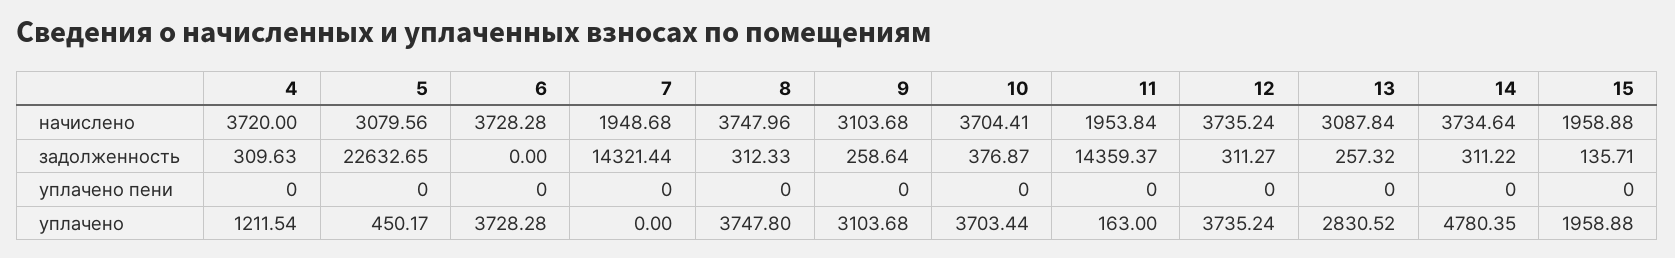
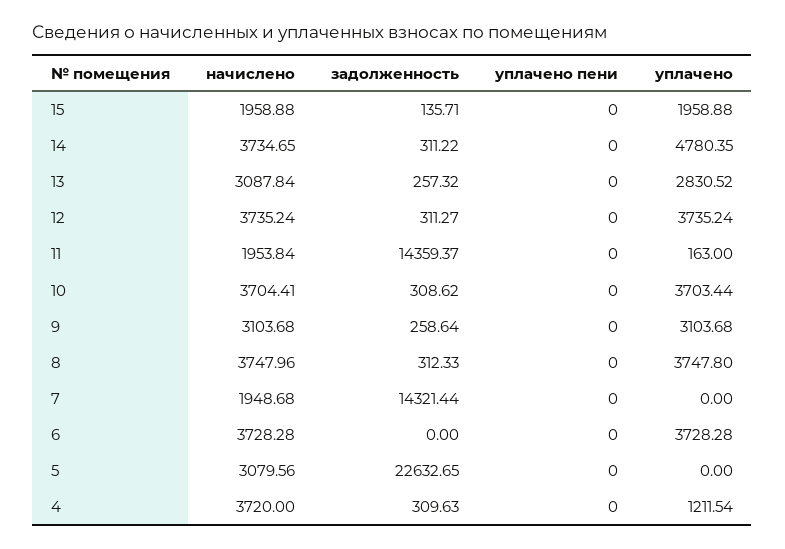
  {
    "4": {
      "начислено": 3720,
      "задолженность": 309.63,
      "уплачено пени": 0,
      "уплачено": 1211.54
    },
    "5": {
      "начислено": 3079.56,
      "задолженность": 22632.65,
      "уплачено пени": 0,
-     "уплачено": 450.17
+     "уплачено": 0
    },
    "6": {
      "начислено": 3728.28,
      "задолженность": 0,
      "уплачено пени": 0,
      "уплачено": 3728.28
    },
    "7": {
      "начислено": 1948.68,
      "задолженность": 14321.44,
      "уплачено пени": 0,
      "уплачено": 0
    },
    "8": {
      "начислено": 3747.96,
      "задолженность": 312.33,
      "уплачено пени": 0,
      "уплачено": 3747.8
    },
    "9": {
      "начислено": 3103.68,
      "задолженность": 258.64,
      "уплачено пени": 0,
      "уплачено": 3103.68
    },
    "10": {
      "начислено": 3704.41,
-     "задолженность": 376.87,
+     "задолженность": 308.62,
      "уплачено пени": 0,
      "уплачено": 3703.44
    },
    "11": {
      "начислено": 1953.84,
      "задолженность": 14359.37,
      "уплачено пени": 0,
      "уплачено": 163
    },
    "12": {
      "начислено": 3735.24,
      "задолженность": 311.27,
      "уплачено пени": 0,
      "уплачено": 3735.24
    },
    "13": {
      "начислено": 3087.84,
      "задолженность": 257.32,
      "уплачено пени": 0,
      "уплачено": 2830.52
    },
    "14": {
-     "начислено": 3734.64,
+     "начислено": 3734.65,
      "задолженность": 311.22,
      "уплачено пени": 0,
      "уплачено": 4780.35
    },
    "15": {
      "начислено": 1958.88,
      "задолженность": 135.71,
      "уплачено пени": 0,
      "уплачено": 1958.88
    }
  }

